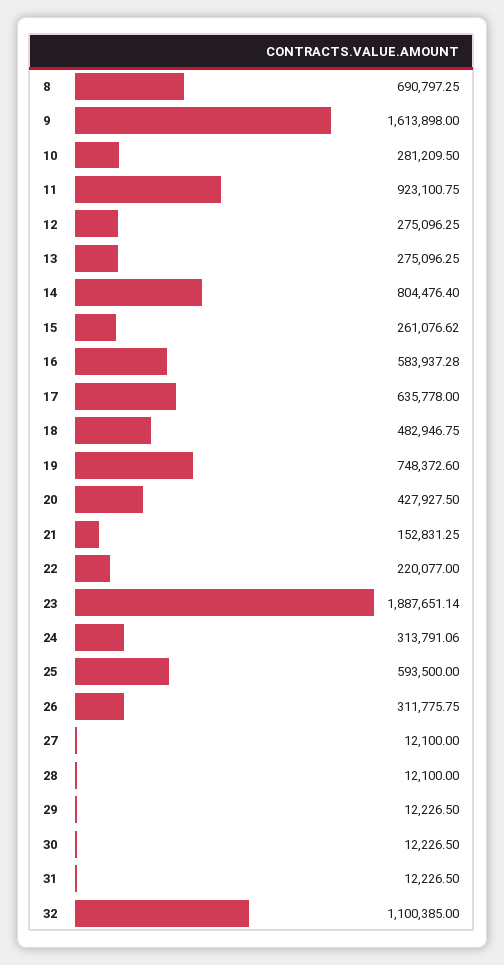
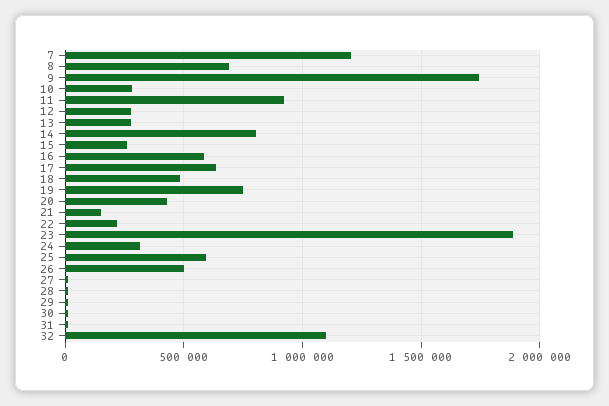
  {
    "8": 690797.25,
-   "9": 1613898,
+   "9": 1750000,
    "10": 281209.5,
    "11": 923100.75,
    "12": 275096.25,
    "13": 275096.25,
    "14": 804476.4,
    "15": 261076.62,
    "16": 583937.28,
    "17": 635778,
    "18": 482946.75,
    "19": 748372.6,
    "20": 427927.5,
    "21": 152831.25,
    "22": 220077,
    "23": 1887651.14,
    "24": 313791.06,
    "25": 593500,
-   "26": 311775.75,
+   "26": 500000,
    "27": 12100,
    "28": 12100,
    "29": 12226.5,
    "30": 12226.5,
    "31": 12226.5,
-   "32": 1100385
+   "32": 1100385,
+   "7": 1200000
  }

